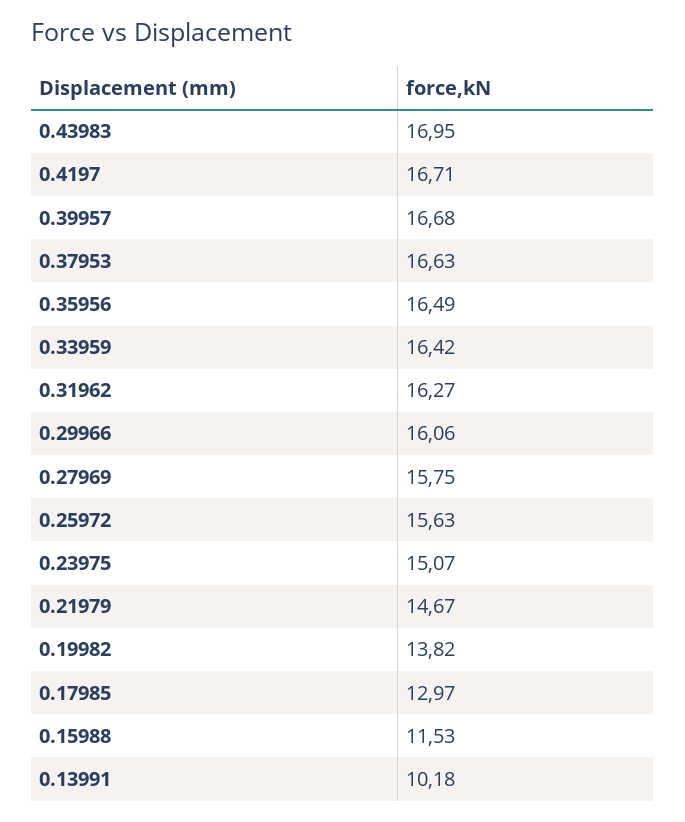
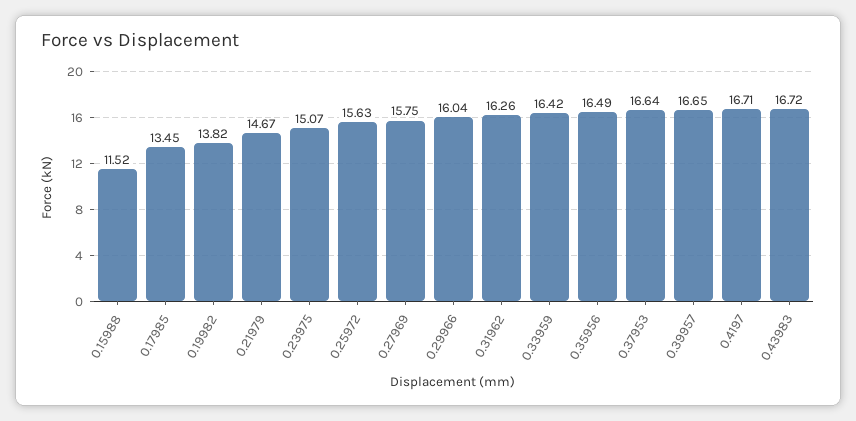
  {
-   "0.43983": 16.95,
+   "0.43983": 16.72,
    "0.4197": 16.71,
-   "0.39957": 16.68,
+   "0.39957": 16.65,
-   "0.37953": 16.63,
+   "0.37953": 16.64,
    "0.35956": 16.49,
    "0.33959": 16.42,
-   "0.31962": 16.27,
+   "0.31962": 16.26,
-   "0.29966": 16.06,
+   "0.29966": 16.04,
    "0.27969": 15.75,
    "0.25972": 15.63,
    "0.23975": 15.07,
    "0.21979": 14.67,
    "0.19982": 13.82,
-   "0.17985": 12.97,
+   "0.17985": 13.45,
-   "0.15988": 11.53,
+   "0.15988": 11.52
-   "0.13991": 10.18
  }

